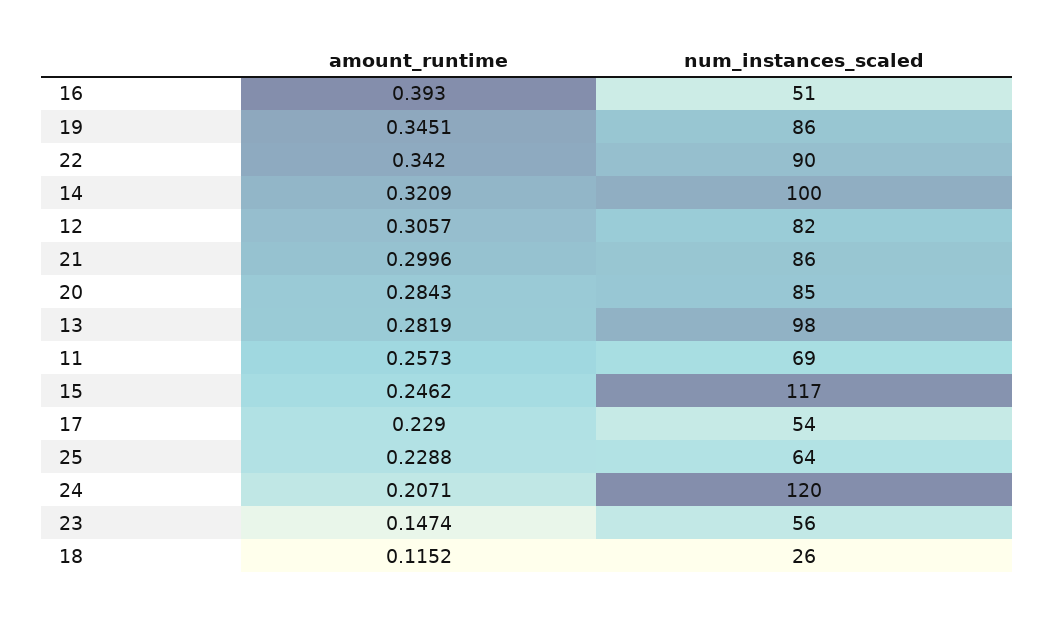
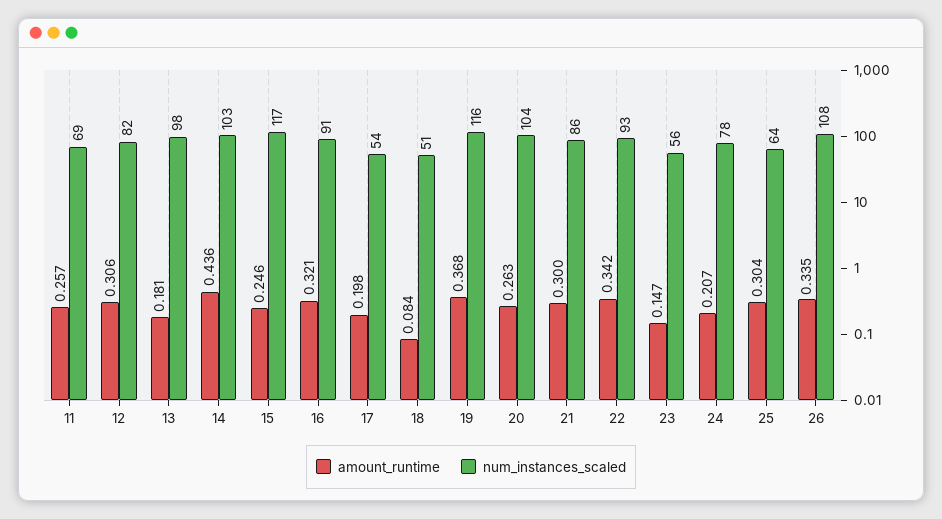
  {
    "amount_runtime": {
-     "16": 0.393,
+     "16": 0.321,
-     "19": 0.3451,
+     "19": 0.368,
      "22": 0.342,
-     "14": 0.3209,
+     "14": 0.436,
      "12": 0.3057,
      "21": 0.2996,
-     "20": 0.2843,
+     "20": 0.263,
-     "13": 0.2819,
+     "13": 0.181,
      "11": 0.2573,
      "15": 0.2462,
-     "17": 0.229,
+     "17": 0.198,
-     "25": 0.2288,
+     "25": 0.304,
      "24": 0.2071,
      "23": 0.1474,
-     "18": 0.1152
+     "18": 0.084,
+     "26": 0.335
    },
    "num_instances_scaled": {
-     "16": 51,
+     "16": 91,
-     "19": 86,
+     "19": 116,
-     "22": 90,
+     "22": 93,
-     "14": 100,
+     "14": 103,
      "12": 82,
      "21": 86,
-     "20": 85,
+     "20": 104,
      "13": 98,
      "11": 69,
      "15": 117,
      "17": 54,
      "25": 64,
-     "24": 120,
+     "24": 78,
      "23": 56,
-     "18": 26
+     "18": 51,
+     "26": 108
    }
  }

